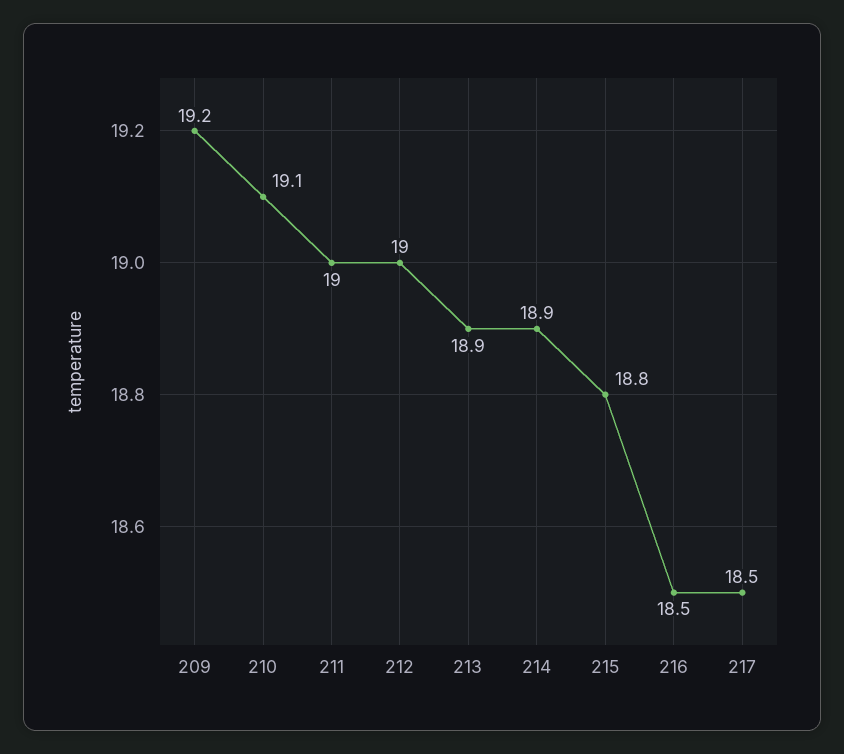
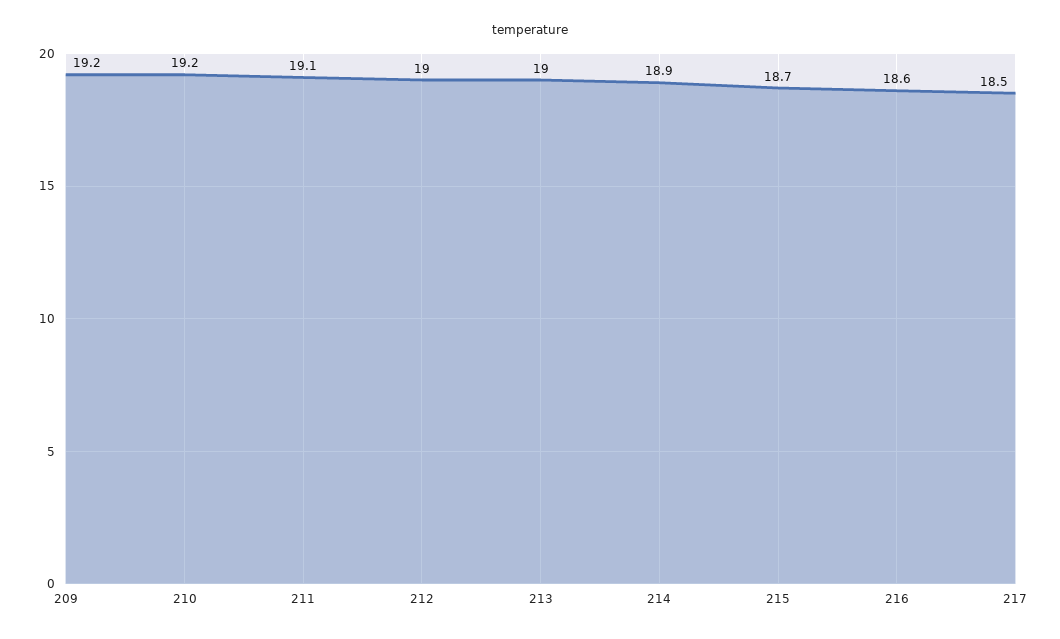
  {
    "209": 19.2,
-   "210": 19.1,
+   "210": 19.2,
-   "211": 19,
+   "211": 19.1,
    "212": 19,
-   "213": 18.9,
+   "213": 19,
    "214": 18.9,
-   "215": 18.8,
+   "215": 18.7,
-   "216": 18.5,
+   "216": 18.6,
    "217": 18.5
  }

